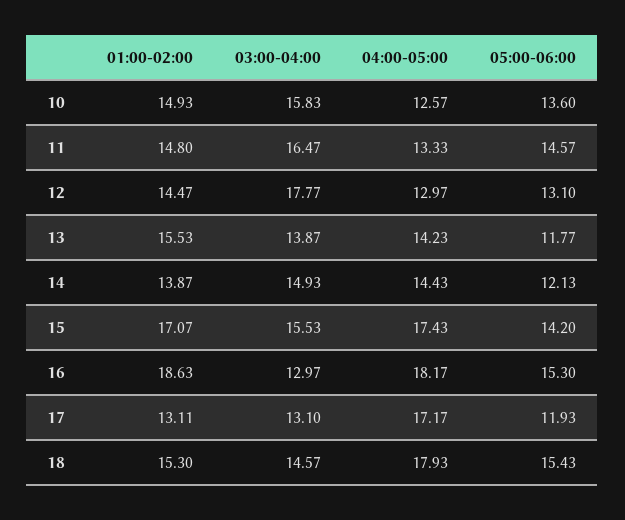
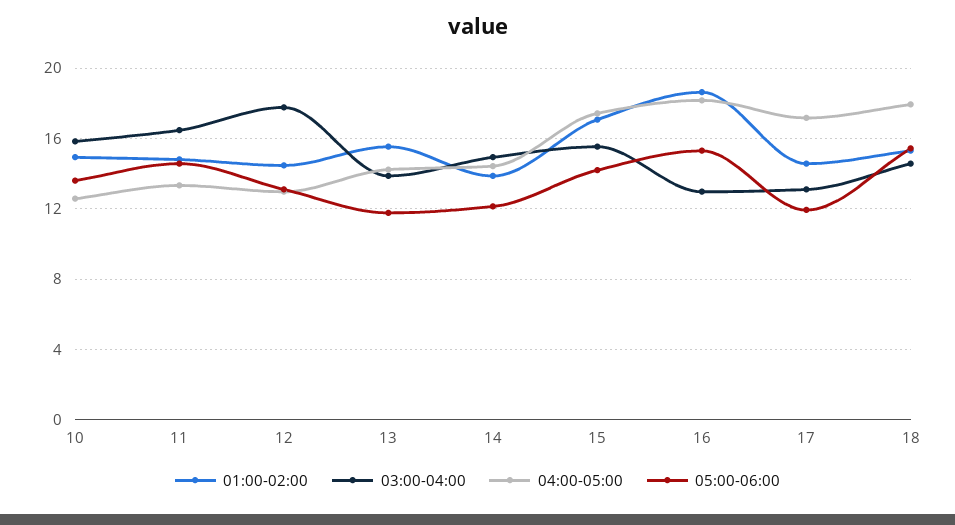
  {
    "01:00-02:00": {
      "10": 14.93,
      "11": 14.8,
      "12": 14.47,
      "13": 15.53,
      "14": 13.87,
      "15": 17.07,
      "16": 18.63,
-     "17": 13.11,
+     "17": 14.5,
      "18": 15.3
    },
    "03:00-04:00": {
      "10": 15.83,
      "11": 16.47,
      "12": 17.77,
      "13": 13.87,
      "14": 14.93,
      "15": 15.53,
      "16": 12.97,
      "17": 13.1,
      "18": 14.57
    },
    "04:00-05:00": {
      "10": 12.57,
      "11": 13.33,
      "12": 12.97,
      "13": 14.23,
      "14": 14.43,
      "15": 17.43,
      "16": 18.17,
      "17": 17.17,
      "18": 17.93
    },
    "05:00-06:00": {
      "10": 13.6,
      "11": 14.57,
      "12": 13.1,
      "13": 11.77,
      "14": 12.13,
      "15": 14.2,
      "16": 15.3,
      "17": 11.93,
      "18": 15.43
    }
  }

